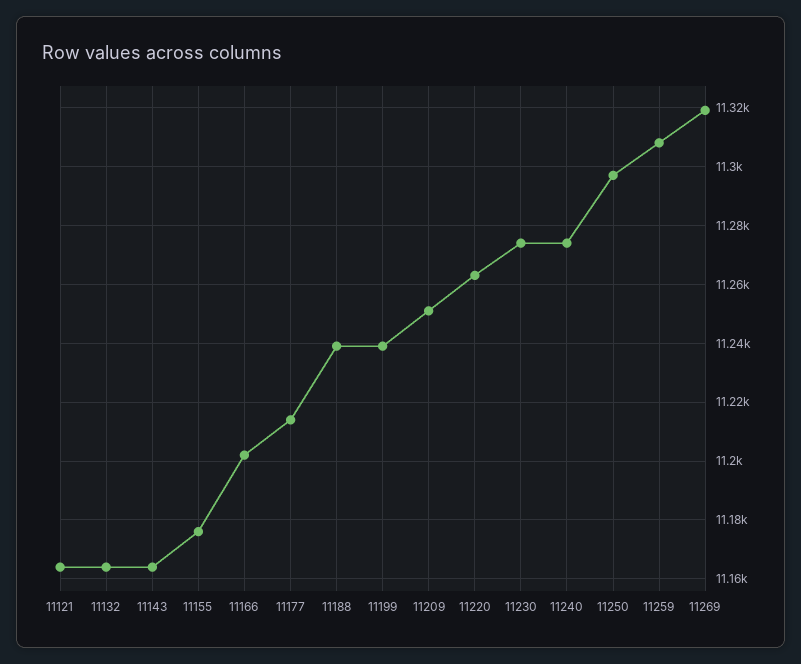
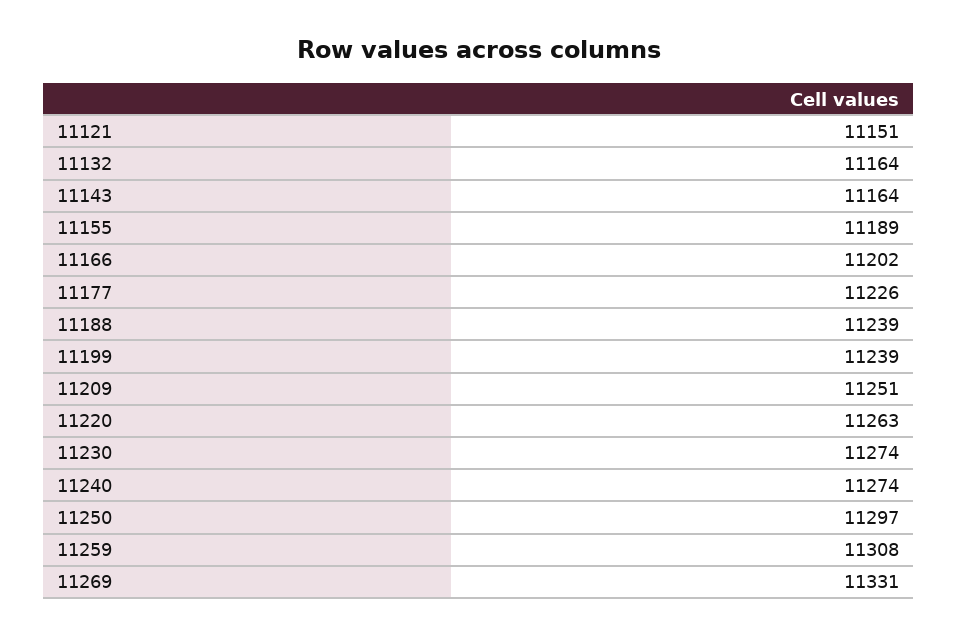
  {
-   "11121": 11165,
+   "11121": 11151,
    "11132": 11164,
    "11143": 11164,
-   "11155": 11175,
+   "11155": 11189,
    "11166": 11202,
-   "11177": 11215,
+   "11177": 11226,
    "11188": 11239,
    "11199": 11239,
    "11209": 11251,
    "11220": 11263,
    "11230": 11274,
    "11240": 11274,
    "11250": 11297,
    "11259": 11308,
-   "11269": 11320
+   "11269": 11331
  }

